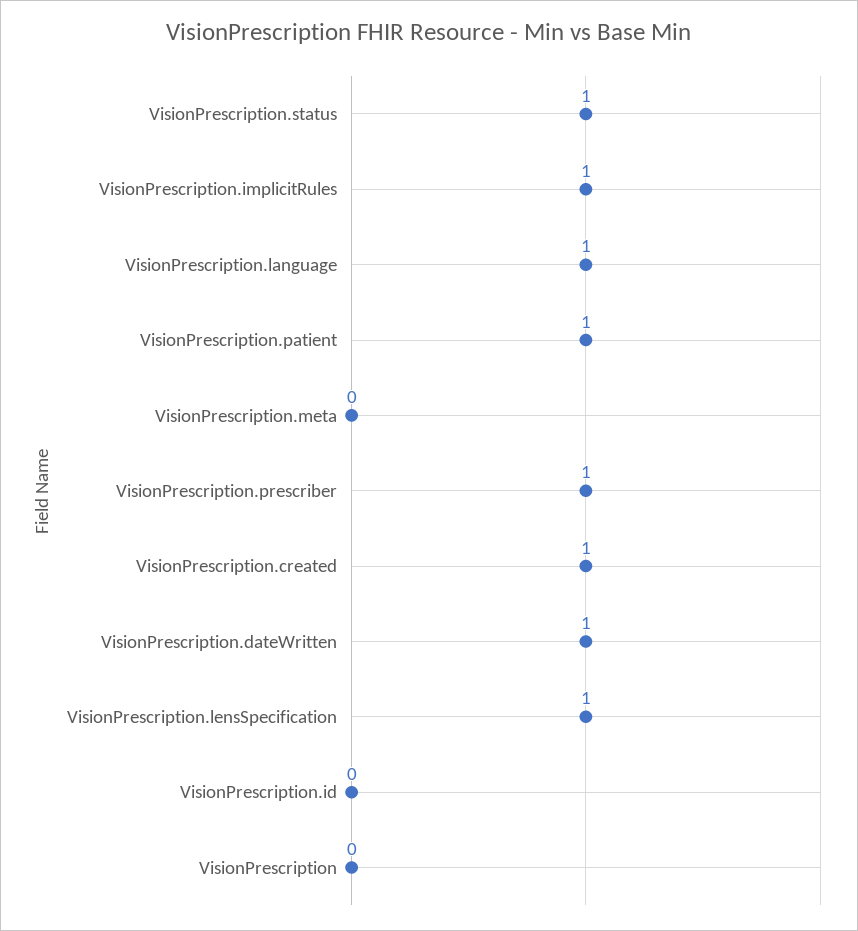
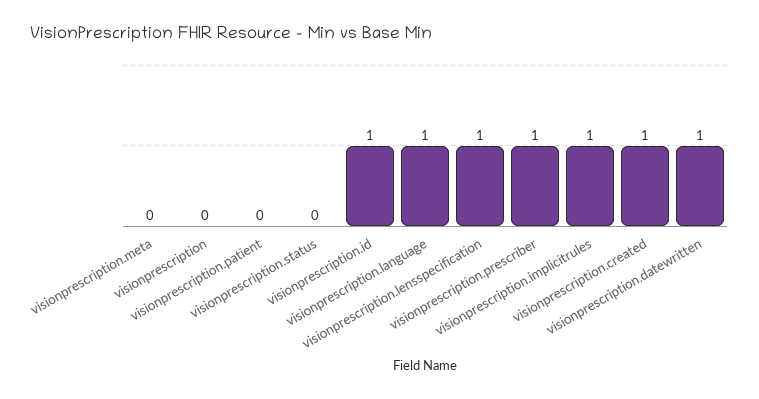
  {
-   "VisionPrescription.status": 1,
+   "VisionPrescription.status": 0,
    "VisionPrescription.implicitRules": 1,
    "VisionPrescription.language": 1,
-   "VisionPrescription.patient": 1,
+   "VisionPrescription.patient": 0,
    "VisionPrescription.meta": 0,
    "VisionPrescription.prescriber": 1,
    "VisionPrescription.created": 1,
    "VisionPrescription.dateWritten": 1,
    "VisionPrescription.lensSpecification": 1,
-   "VisionPrescription.id": 0,
+   "VisionPrescription.id": 1,
    "VisionPrescription": 0
  }

